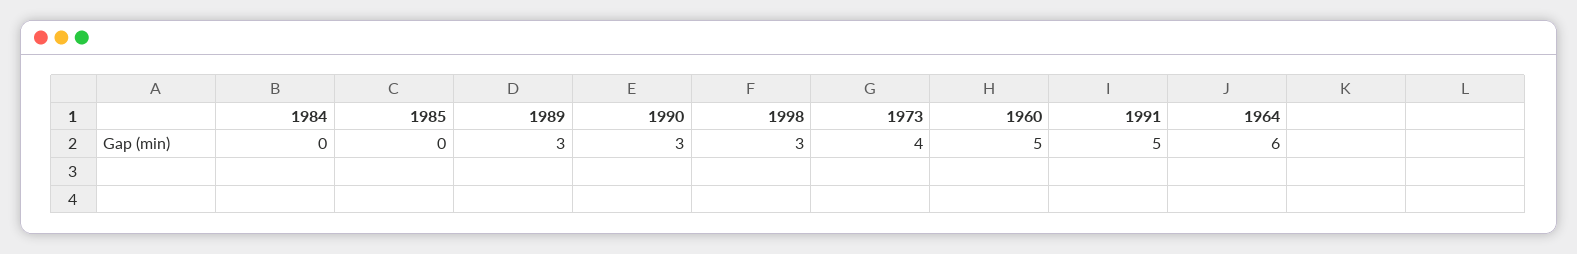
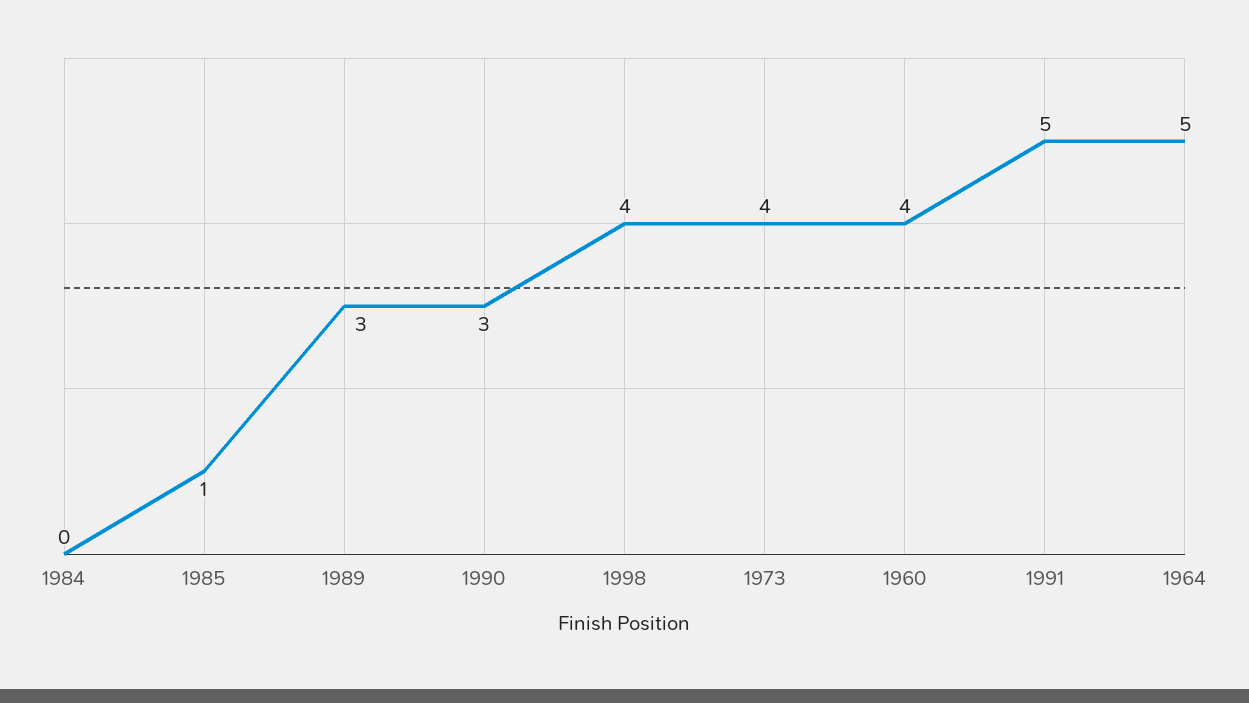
  {
    "1984": 0,
-   "1985": 0,
+   "1985": 1,
    "1989": 3,
    "1990": 3,
-   "1998": 3,
+   "1998": 4,
    "1973": 4,
-   "1960": 5,
+   "1960": 4,
    "1991": 5,
-   "1964": 6
+   "1964": 5
  }

